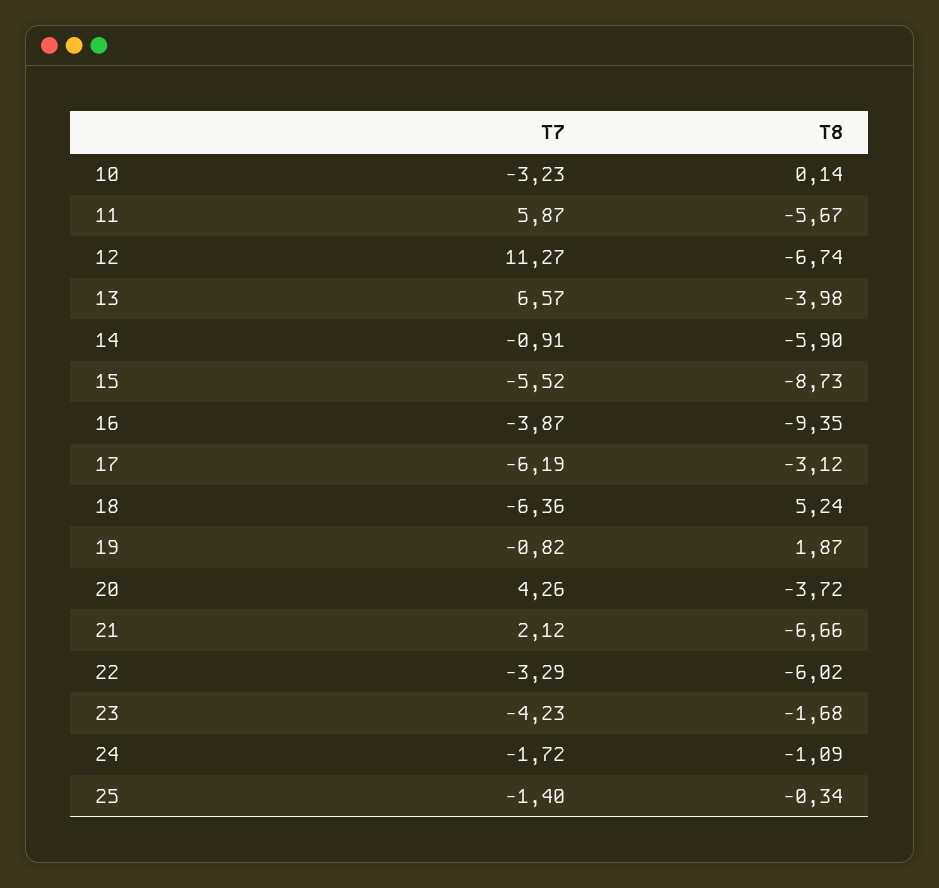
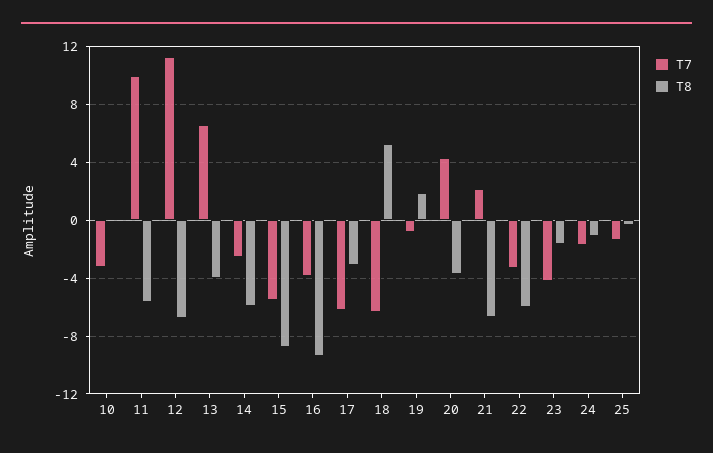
  {
    "T7": {
      "10": -3.23,
-     "11": 5.87,
+     "11": 10,
      "12": 11.27,
      "13": 6.57,
-     "14": -0.91,
+     "14": -2.5,
      "15": -5.52,
      "16": -3.87,
      "17": -6.19,
      "18": -6.36,
      "19": -0.82,
      "20": 4.26,
      "21": 2.12,
      "22": -3.29,
      "23": -4.23,
      "24": -1.72,
      "25": -1.4
    },
    "T8": {
      "10": 0.14,
      "11": -5.67,
      "12": -6.74,
      "13": -3.98,
      "14": -5.9,
      "15": -8.73,
      "16": -9.35,
      "17": -3.12,
      "18": 5.24,
      "19": 1.87,
      "20": -3.72,
      "21": -6.66,
      "22": -6.02,
      "23": -1.68,
      "24": -1.09,
      "25": -0.34
    }
  }

